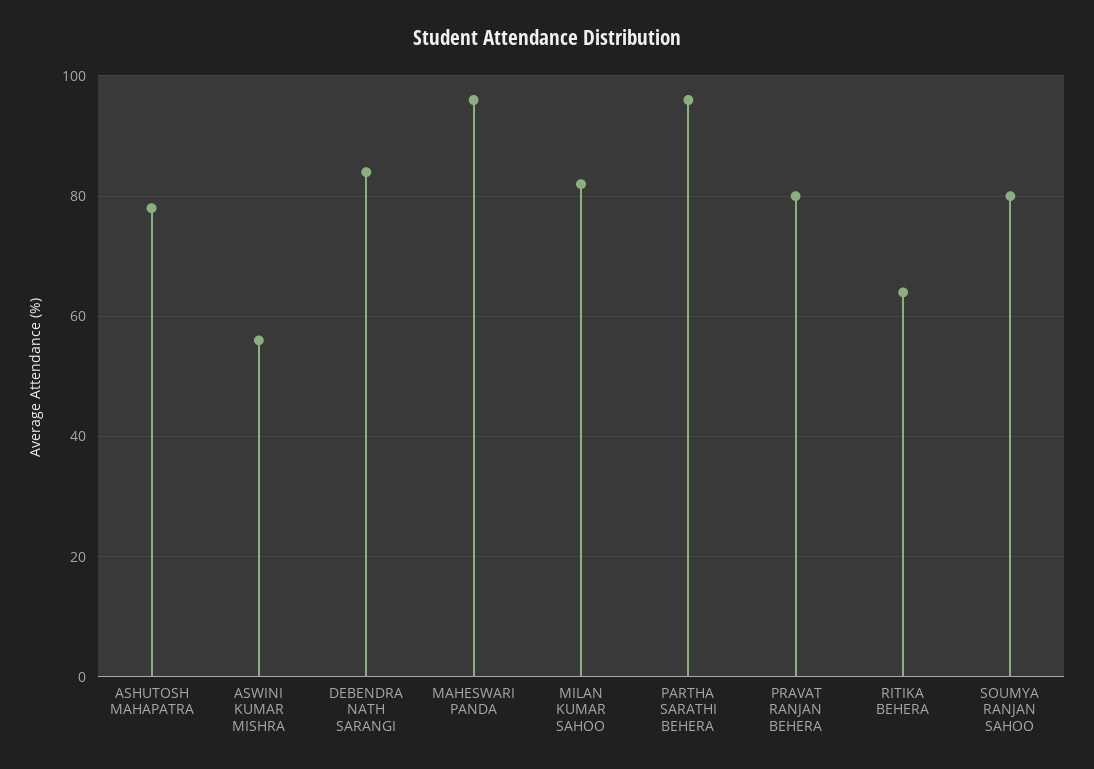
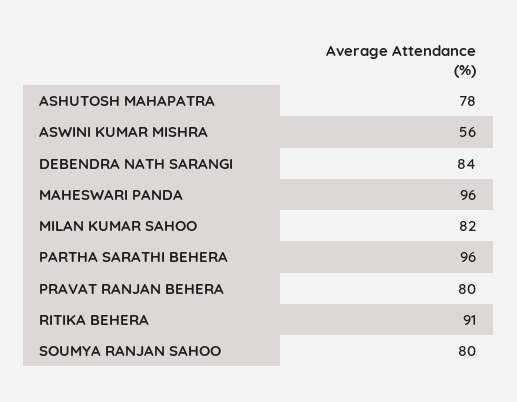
  {
    "ASHUTOSH MAHAPATRA": 78,
    "ASWINI KUMAR MISHRA": 56,
    "DEBENDRA NATH SARANGI": 84,
    "MAHESWARI PANDA": 96,
    "MILAN KUMAR SAHOO": 82,
    "PARTHA SARATHI BEHERA": 96,
    "PRAVAT RANJAN BEHERA": 80,
-   "RITIKA BEHERA": 65,
+   "RITIKA BEHERA": 91,
    "SOUMYA RANJAN SAHOO": 80
  }

